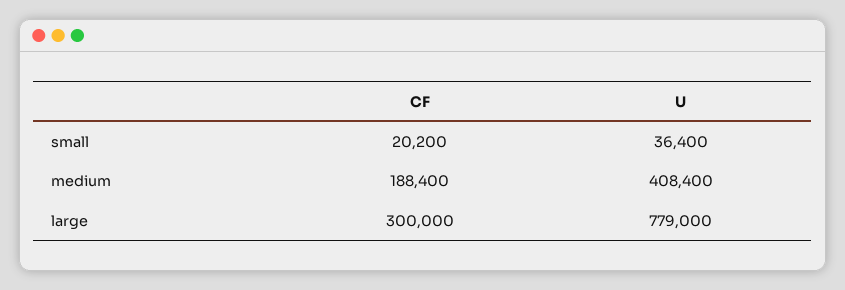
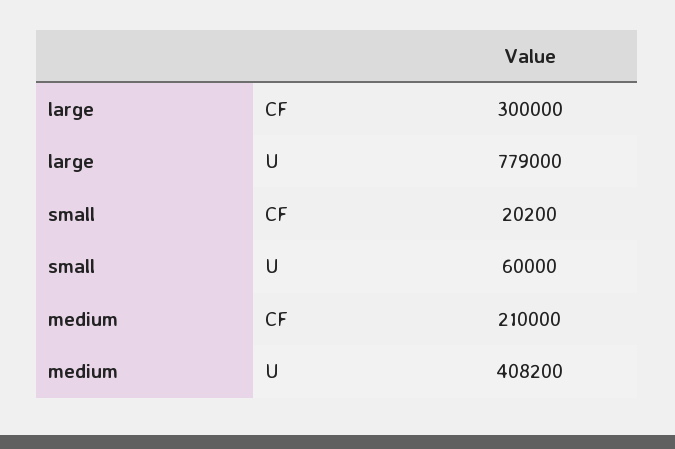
  {
    "CF": {
      "small": 20200,
-     "medium": 188400,
+     "medium": 210000,
      "large": 300000
    },
    "U": {
-     "small": 36400,
+     "small": 60000,
-     "medium": 408400,
+     "medium": 408200,
      "large": 779000
    }
  }

